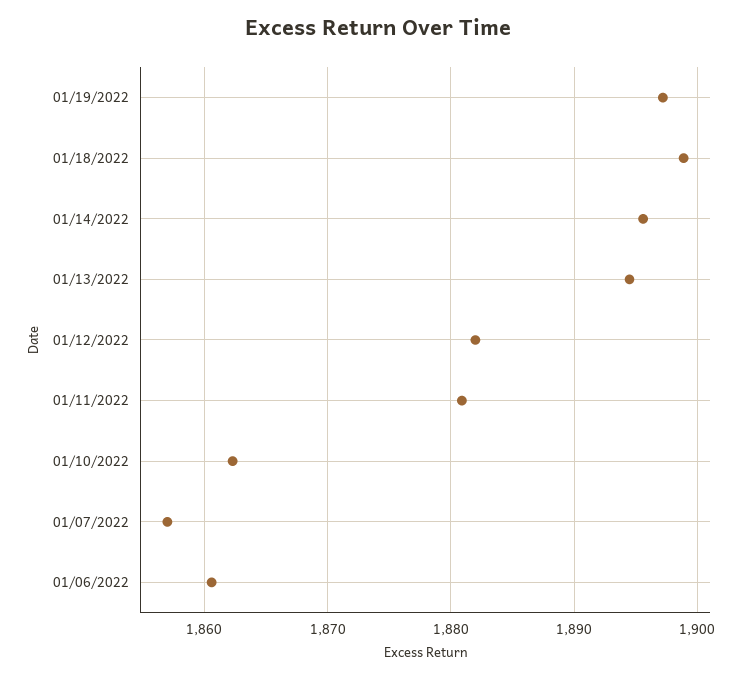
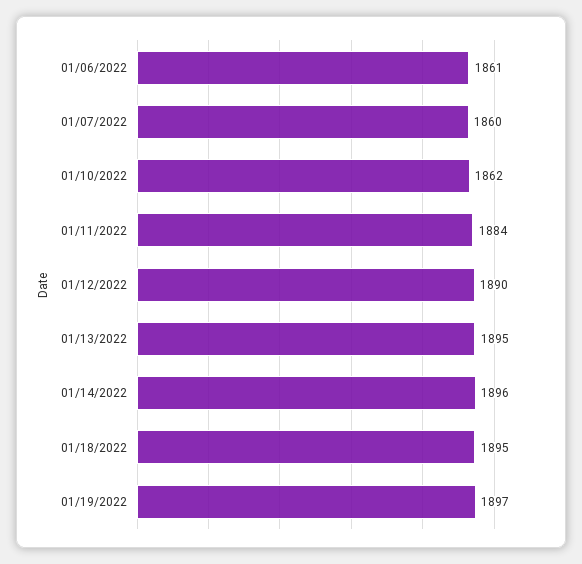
  {
    "01/19/2022": 1897,
-   "01/18/2022": 1899,
+   "01/18/2022": 1895,
    "01/14/2022": 1896,
    "01/13/2022": 1895,
-   "01/12/2022": 1882,
+   "01/12/2022": 1890,
-   "01/11/2022": 1881,
+   "01/11/2022": 1884,
    "01/10/2022": 1862,
-   "01/07/2022": 1857,
+   "01/07/2022": 1860,
    "01/06/2022": 1861
  }

